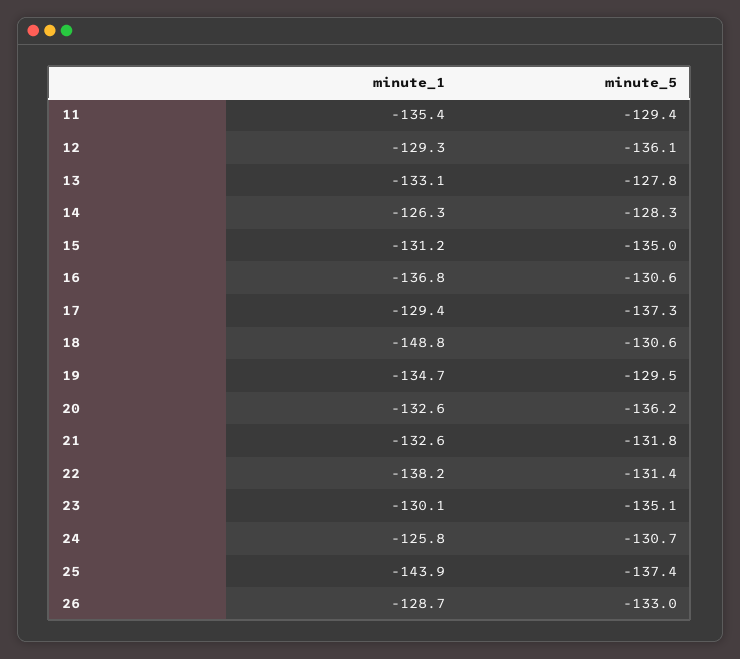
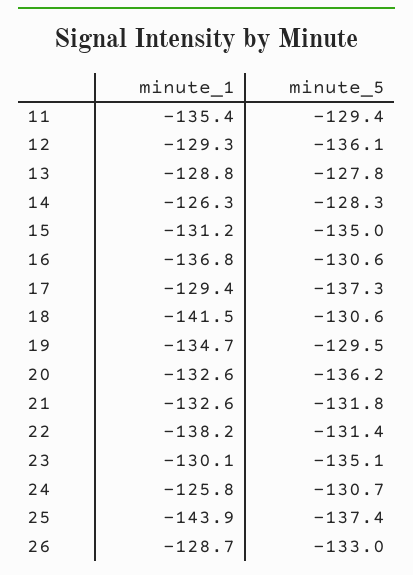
  {
    "minute_1": {
      "11": -135.4,
      "12": -129.3,
-     "13": -133.1,
+     "13": -128.8,
      "14": -126.3,
      "15": -131.2,
      "16": -136.8,
      "17": -129.4,
-     "18": -148.8,
+     "18": -141.5,
      "19": -134.7,
      "20": -132.6,
      "21": -132.6,
      "22": -138.2,
      "23": -130.1,
      "24": -125.8,
      "25": -143.9,
      "26": -128.7
    },
    "minute_5": {
      "11": -129.4,
      "12": -136.1,
      "13": -127.8,
      "14": -128.3,
      "15": -135,
      "16": -130.6,
      "17": -137.3,
      "18": -130.6,
      "19": -129.5,
      "20": -136.2,
      "21": -131.8,
      "22": -131.4,
      "23": -135.1,
      "24": -130.7,
      "25": -137.4,
      "26": -133
    }
  }

